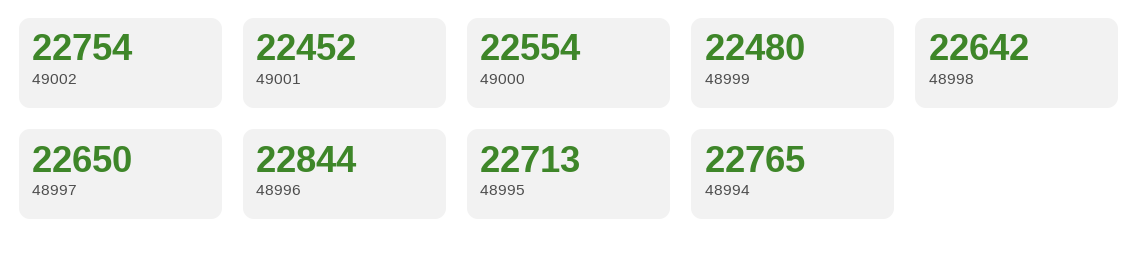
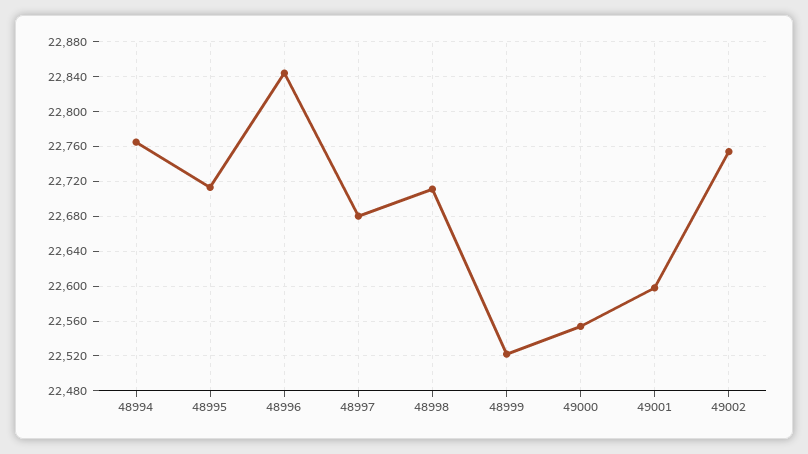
  {
    "49002": 22754,
-   "49001": 22452,
+   "49001": 22600,
    "49000": 22554,
-   "48999": 22480,
+   "48999": 22520,
-   "48998": 22642,
+   "48998": 22710,
-   "48997": 22650,
+   "48997": 22680,
    "48996": 22844,
    "48995": 22713,
    "48994": 22765
  }

